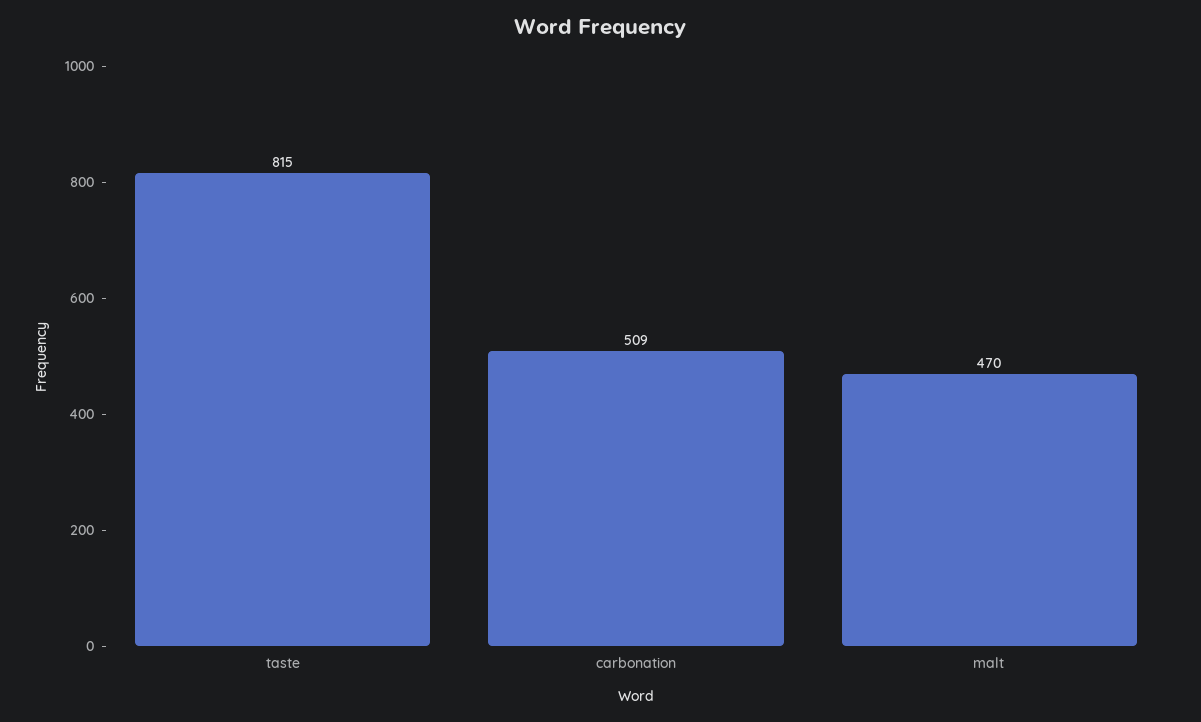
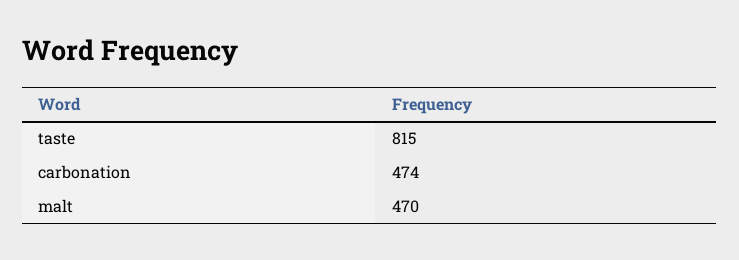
  {
    "taste": 815,
-   "carbonation": 509,
+   "carbonation": 474,
    "malt": 470
  }

